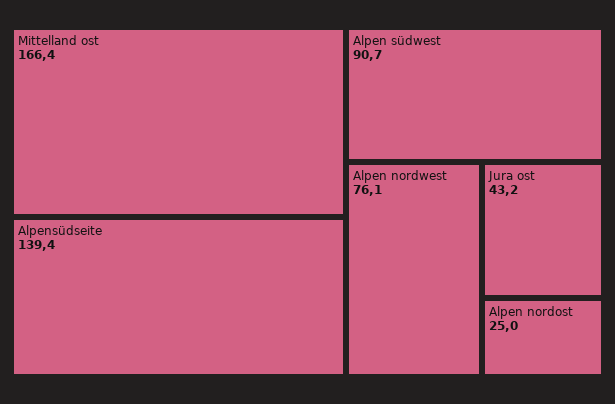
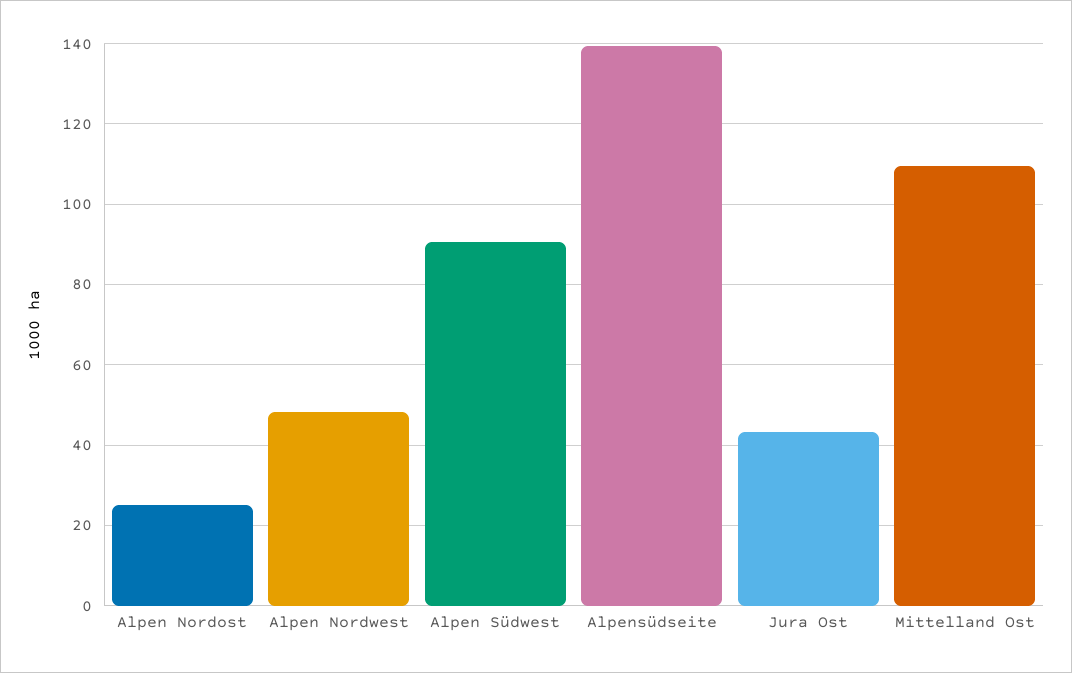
  {
-   "Mittelland ost": 166.4,
+   "Mittelland ost": 110,
    "Alpensüdseite": 139.4,
    "Alpen südwest": 90.7,
-   "Alpen nordwest": 76.1,
+   "Alpen nordwest": 48,
    "Jura ost": 43.2,
    "Alpen nordost": 25
  }

